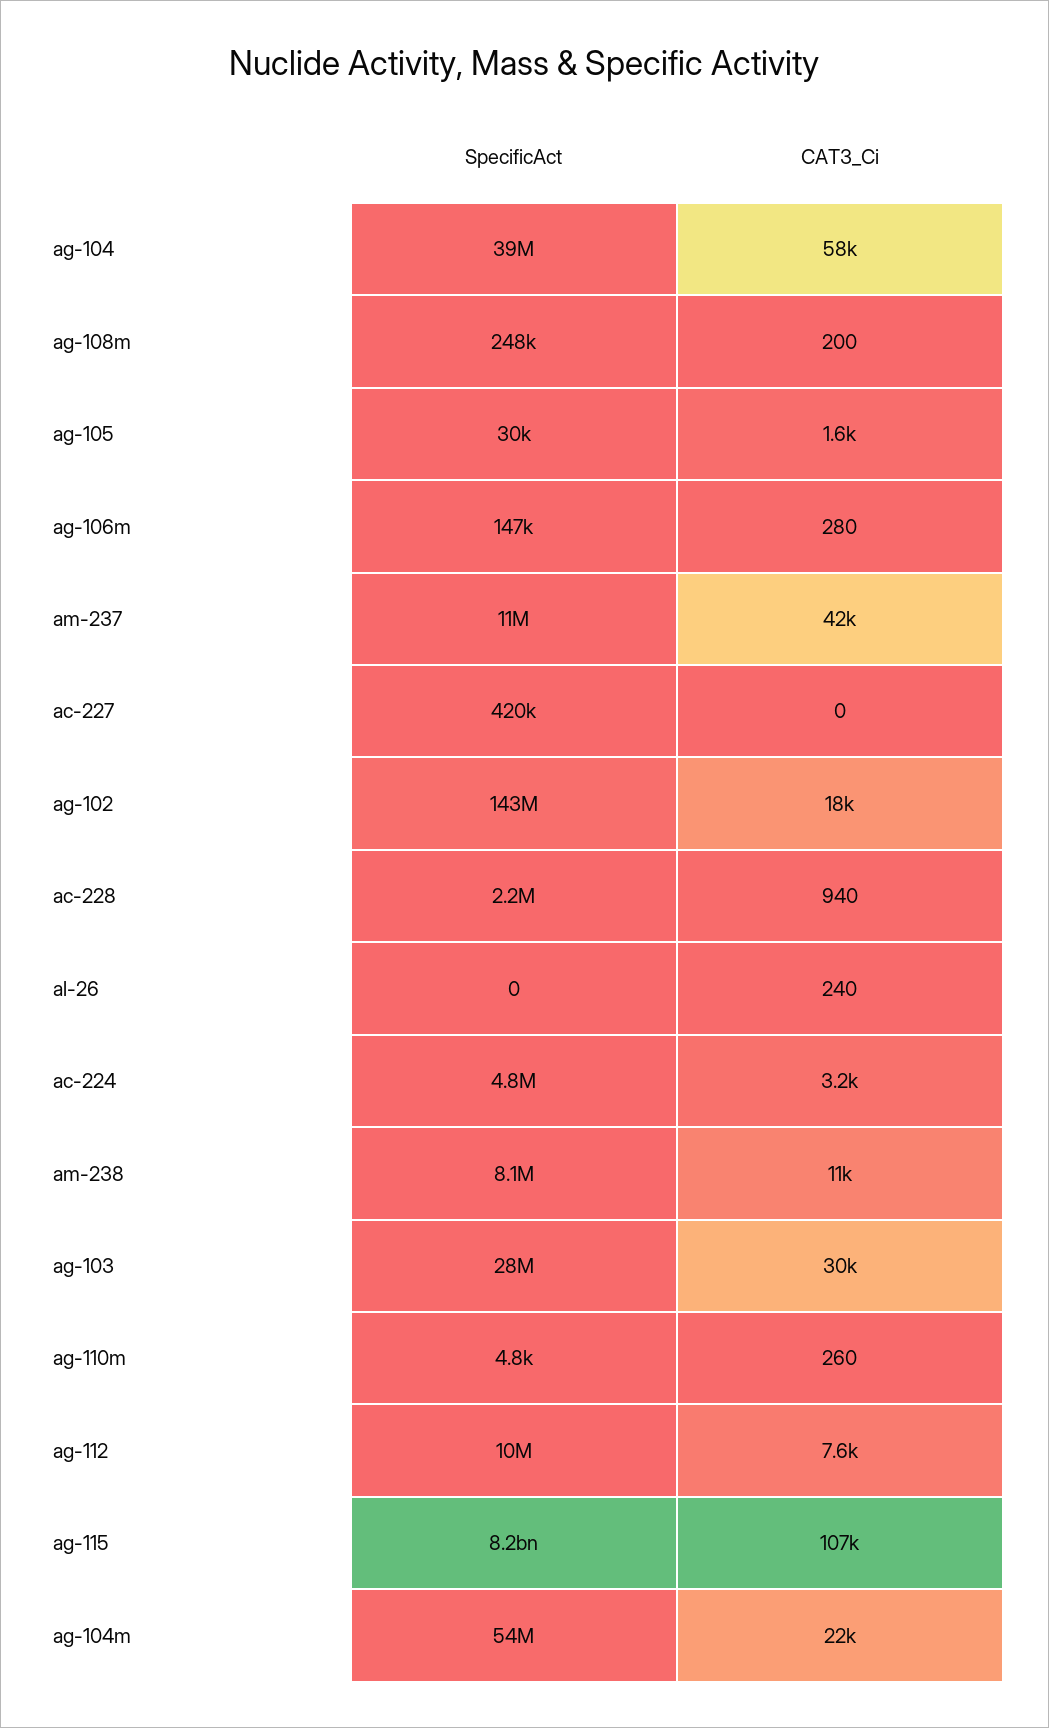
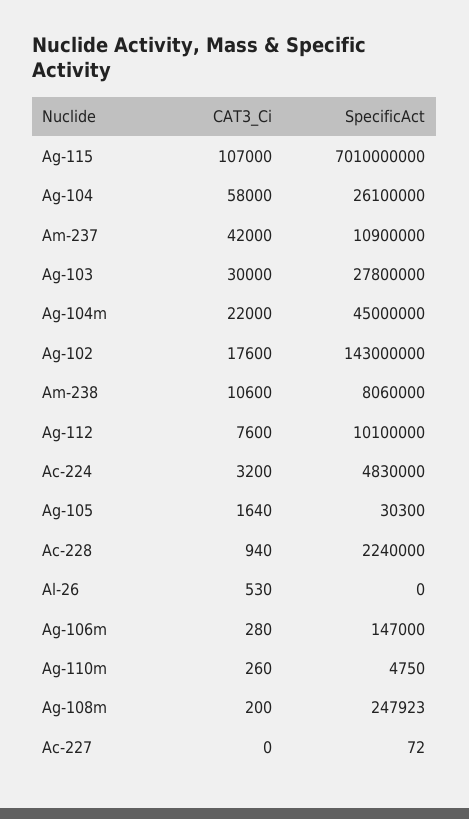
  {
    "SpecificAct": {
-     "ag-104": 39000000,
+     "ag-104": 26100000,
      "ag-108m": 247923,
      "ag-105": 30300,
      "ag-106m": 147000,
      "am-237": 10900000,
-     "ac-227": 420000,
+     "ac-227": 72,
      "ag-102": 143000000,
      "ac-228": 2240000,
      "al-26": 0,
      "ac-224": 4830000,
      "am-238": 8060000,
      "ag-103": 27800000,
      "ag-110m": 4750,
      "ag-112": 10100000,
-     "ag-115": 8200000000,
+     "ag-115": 7010000000,
-     "ag-104m": 54000000
+     "ag-104m": 45000000
    },
    "CAT3_Ci": {
      "ag-104": 58000,
      "ag-108m": 200,
      "ag-105": 1640,
      "ag-106m": 280,
      "am-237": 42000,
      "ac-227": 0,
      "ag-102": 17600,
      "ac-228": 940,
-     "al-26": 240,
+     "al-26": 530,
      "ac-224": 3200,
      "am-238": 10600,
      "ag-103": 30000,
      "ag-110m": 260,
      "ag-112": 7600,
      "ag-115": 107000,
      "ag-104m": 22000
    }
  }

